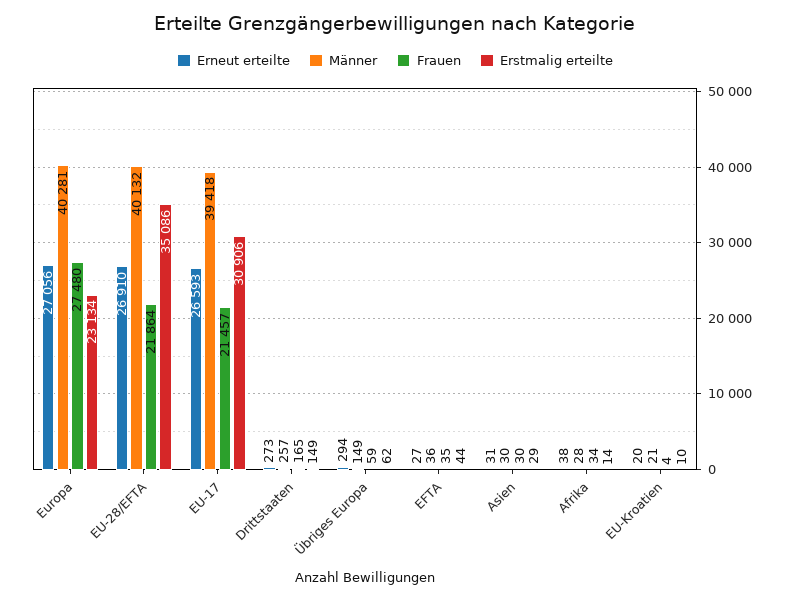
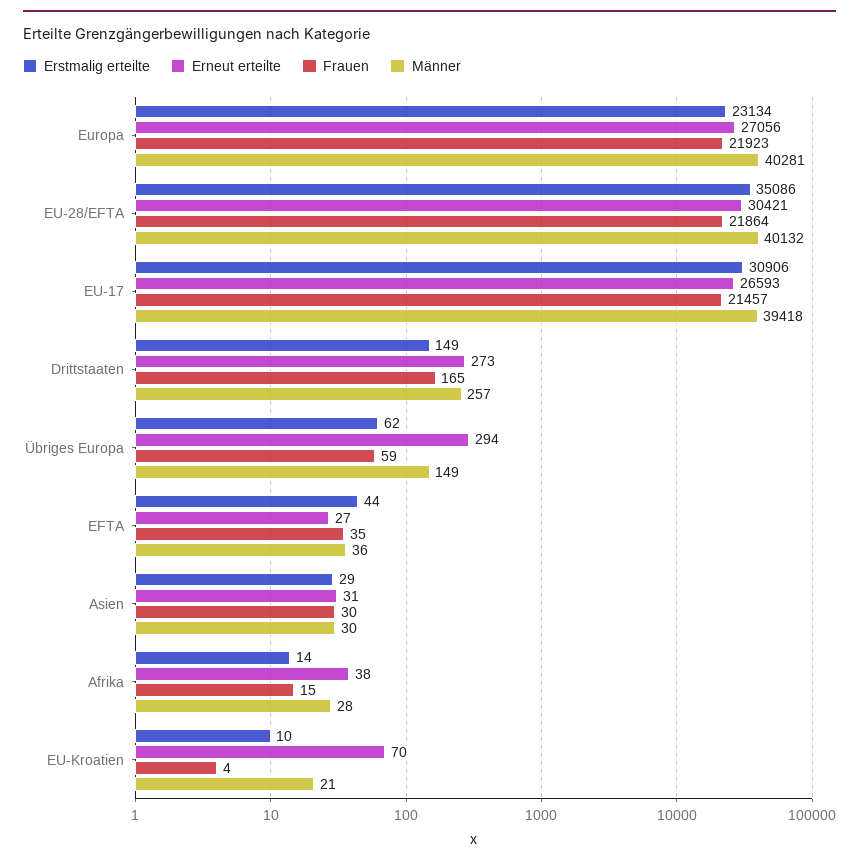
  {
    "Erneut erteilte": {
      "Europa": 27056,
-     "EU-28/EFTA": 26910,
+     "EU-28/EFTA": 30421,
      "EU-17": 26593,
      "Drittstaaten": 273,
      "Übriges Europa": 294,
      "EFTA": 27,
      "Asien": 31,
      "Afrika": 38,
-     "EU-Kroatien": 20
+     "EU-Kroatien": 70
    },
    "Männer": {
      "Europa": 40281,
      "EU-28/EFTA": 40132,
      "EU-17": 39418,
      "Drittstaaten": 257,
      "Übriges Europa": 149,
      "EFTA": 36,
      "Asien": 30,
      "Afrika": 28,
      "EU-Kroatien": 21
    },
    "Frauen": {
-     "Europa": 27480,
+     "Europa": 21923,
      "EU-28/EFTA": 21864,
      "EU-17": 21457,
      "Drittstaaten": 165,
      "Übriges Europa": 59,
      "EFTA": 35,
      "Asien": 30,
-     "Afrika": 34,
+     "Afrika": 15,
      "EU-Kroatien": 4
    },
    "Erstmalig erteilte": {
      "Europa": 23134,
      "EU-28/EFTA": 35086,
      "EU-17": 30906,
      "Drittstaaten": 149,
      "Übriges Europa": 62,
      "EFTA": 44,
      "Asien": 29,
      "Afrika": 14,
      "EU-Kroatien": 10
    }
  }

